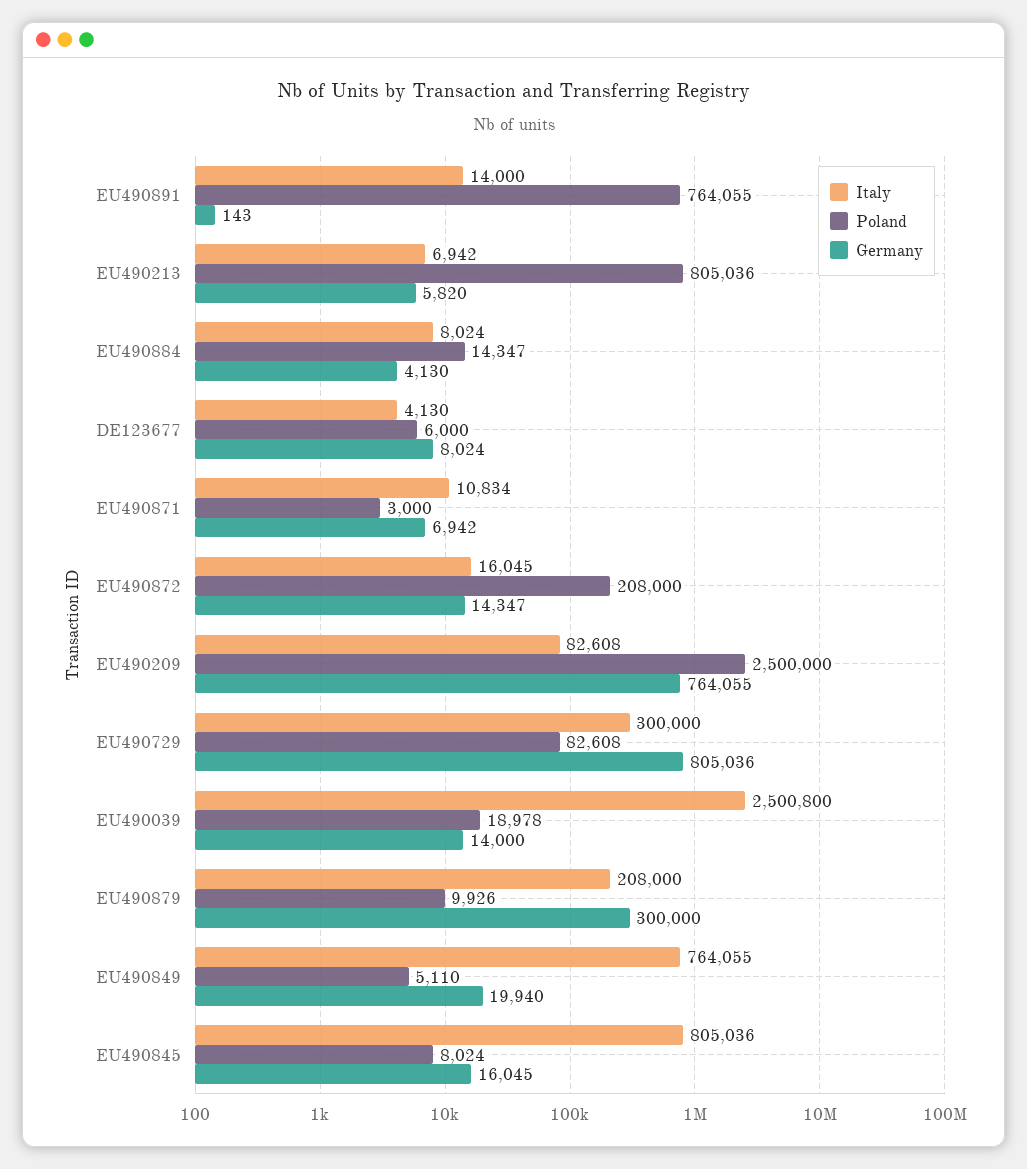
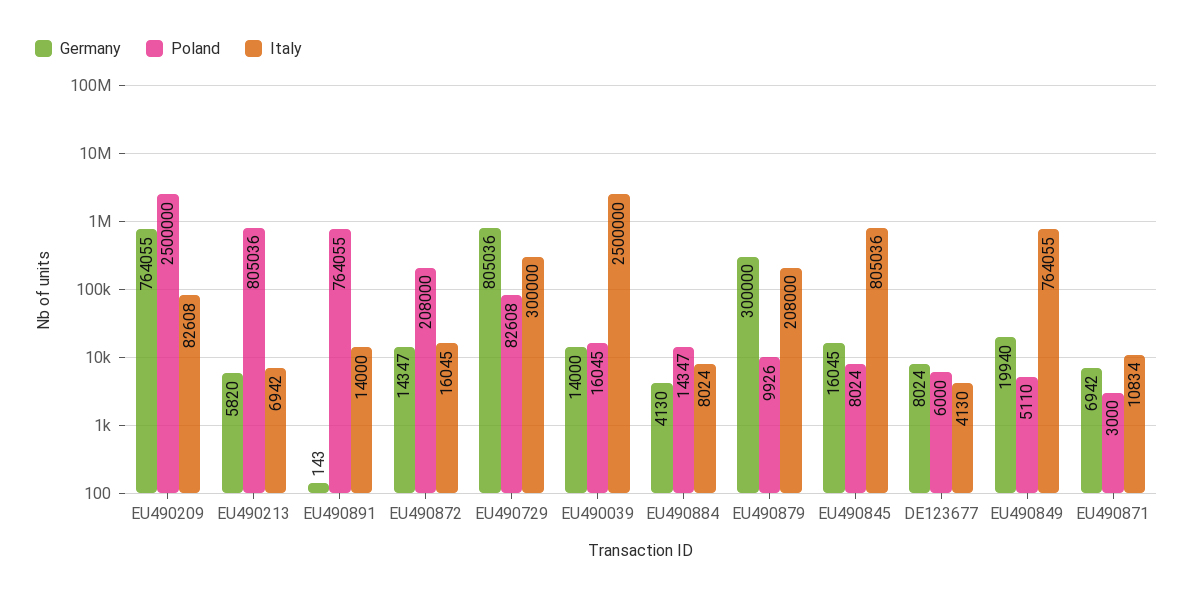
  {
    "Italy": {
      "EU490891": 14000,
      "EU490213": 6942,
      "EU490884": 8024,
      "DE123677": 4130,
      "EU490871": 10834,
      "EU490872": 16045,
      "EU490209": 82608,
      "EU490729": 300000,
-     "EU490039": 2500800,
+     "EU490039": 2500000,
      "EU490879": 208000,
      "EU490849": 764055,
      "EU490845": 805036
    },
    "Poland": {
      "EU490891": 764055,
      "EU490213": 805036,
      "EU490884": 14347,
      "DE123677": 6000,
      "EU490871": 3000,
      "EU490872": 208000,
      "EU490209": 2500000,
      "EU490729": 82608,
-     "EU490039": 18978,
+     "EU490039": 16045,
      "EU490879": 9926,
      "EU490849": 5110,
      "EU490845": 8024
    },
    "Germany": {
      "EU490891": 143,
      "EU490213": 5820,
      "EU490884": 4130,
      "DE123677": 8024,
      "EU490871": 6942,
      "EU490872": 14347,
      "EU490209": 764055,
      "EU490729": 805036,
      "EU490039": 14000,
      "EU490879": 300000,
      "EU490849": 19940,
      "EU490845": 16045
    }
  }

